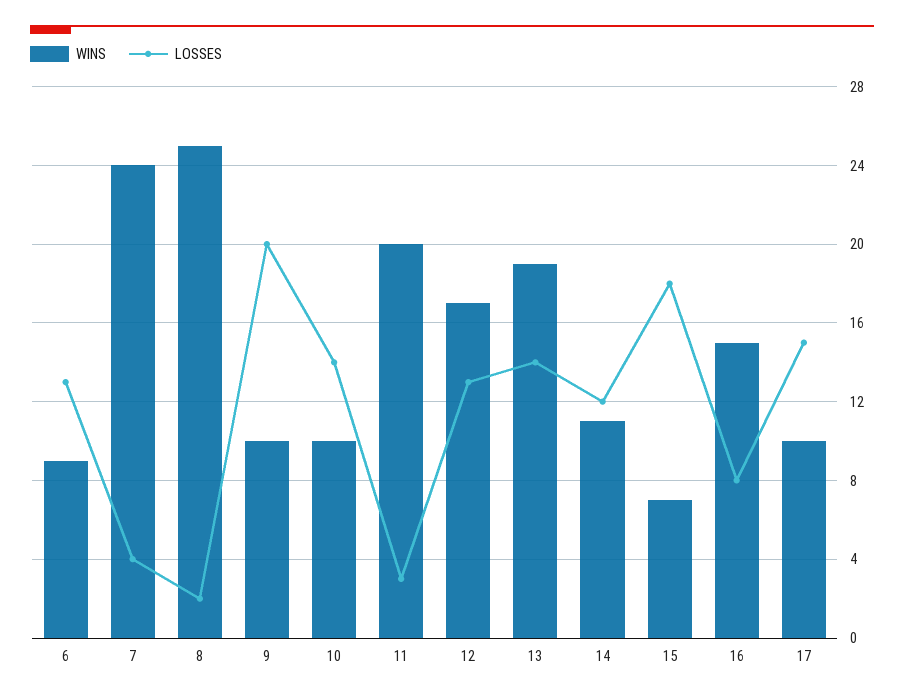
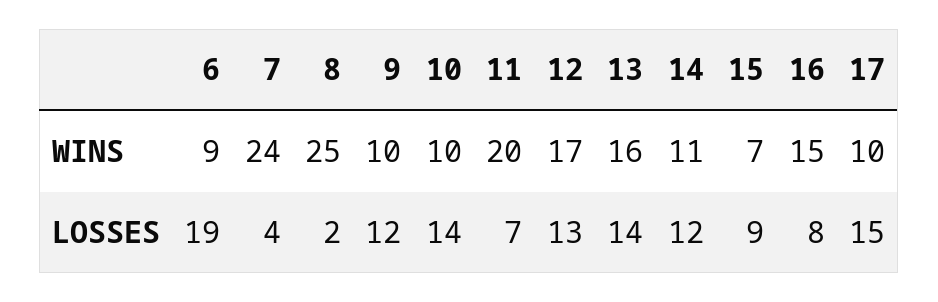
  {
    "WINS": {
      "6": 9,
      "7": 24,
      "8": 25,
      "9": 10,
      "10": 10,
      "11": 20,
      "12": 17,
-     "13": 19,
+     "13": 16,
      "14": 11,
      "15": 7,
      "16": 15,
      "17": 10
    },
    "LOSSES": {
-     "6": 13,
+     "6": 19,
      "7": 4,
      "8": 2,
-     "9": 20,
+     "9": 12,
      "10": 14,
-     "11": 3,
+     "11": 7,
      "12": 13,
      "13": 14,
      "14": 12,
-     "15": 18,
+     "15": 9,
      "16": 8,
      "17": 15
    }
  }

